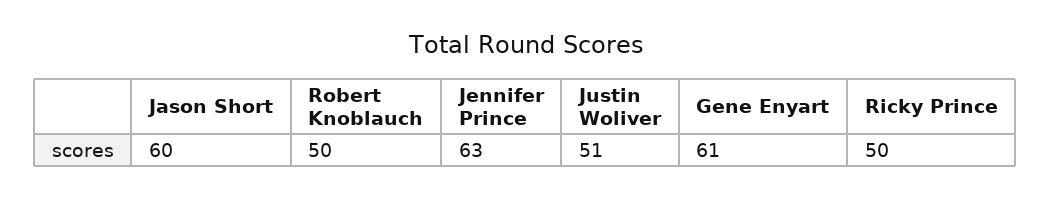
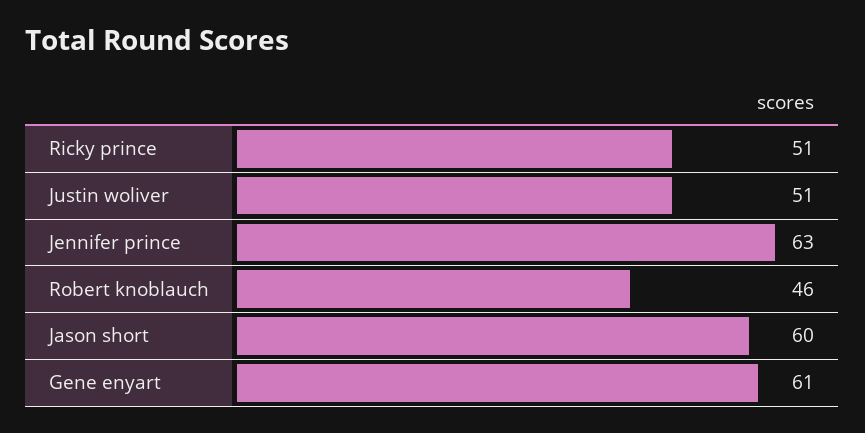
  {
    "Jason Short": 60,
-   "Robert Knoblauch": 50,
+   "Robert Knoblauch": 46,
    "Jennifer Prince": 63,
    "Justin Woliver": 51,
    "Gene Enyart": 61,
-   "Ricky Prince": 50
+   "Ricky Prince": 51
  }

